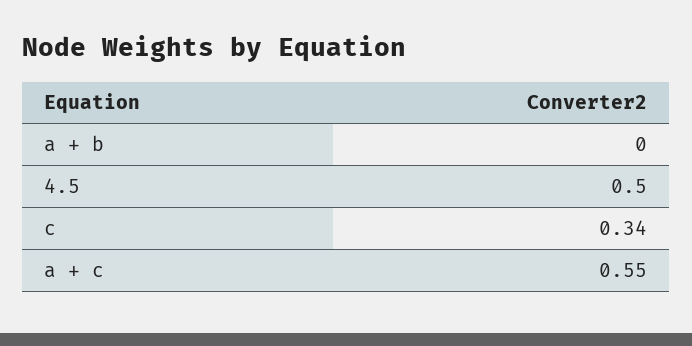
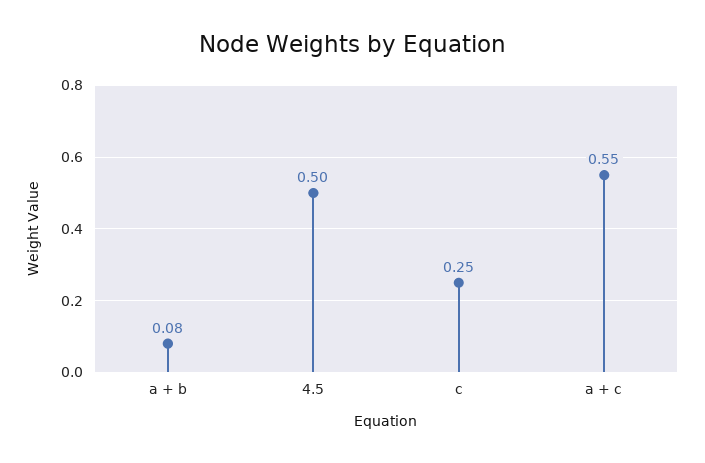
  {
-   "a + b": 0,
+   "a + b": 0.08,
    "4.5": 0.5,
-   "c": 0.34,
+   "c": 0.25,
    "a + c": 0.55
  }

